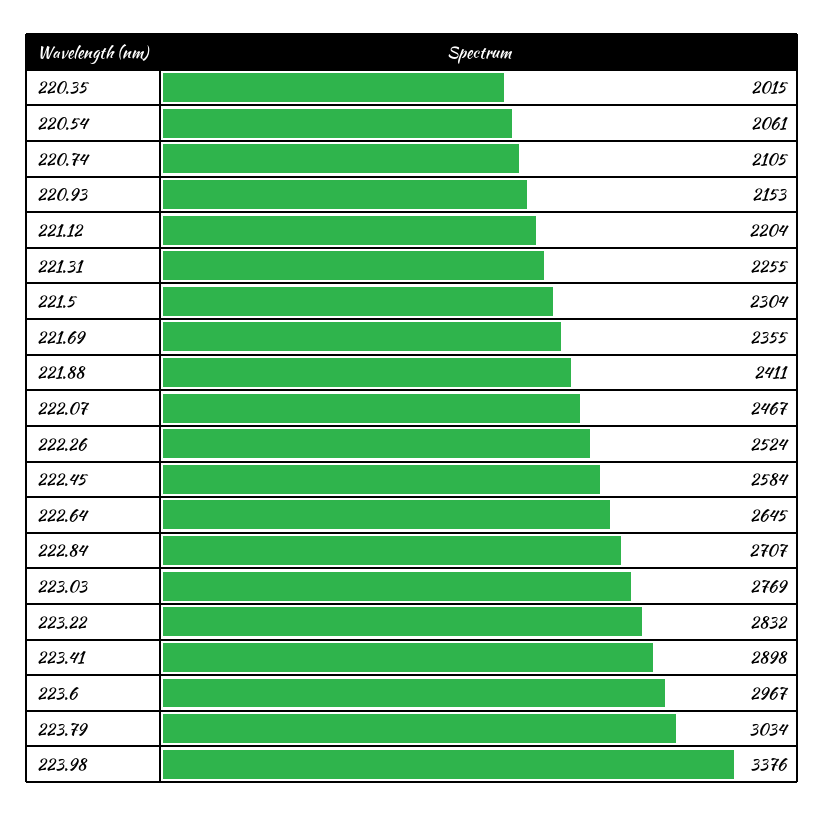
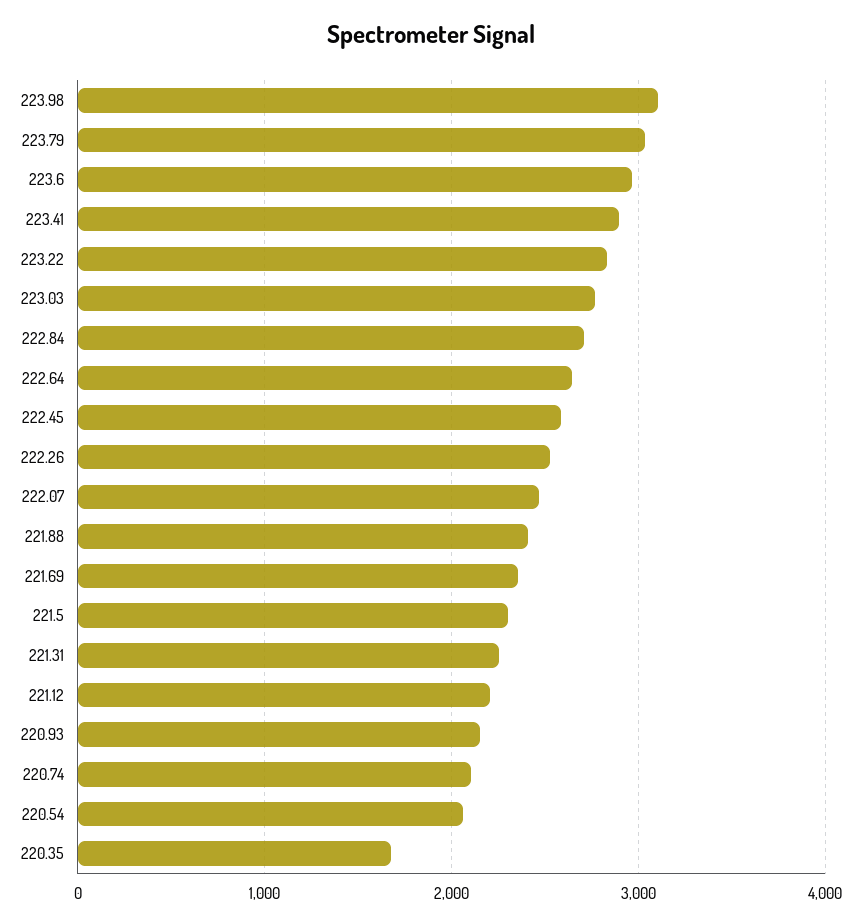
  {
-   "220.35": 2015,
+   "220.35": 1700,
    "220.54": 2061,
    "220.74": 2105,
    "220.93": 2153,
    "221.12": 2204,
    "221.31": 2255,
    "221.5": 2304,
    "221.69": 2355,
    "221.88": 2411,
    "222.07": 2467,
    "222.26": 2524,
    "222.45": 2584,
    "222.64": 2645,
    "222.84": 2707,
    "223.03": 2769,
    "223.22": 2832,
    "223.41": 2898,
    "223.6": 2967,
    "223.79": 3034,
-   "223.98": 3376
+   "223.98": 3100
  }

